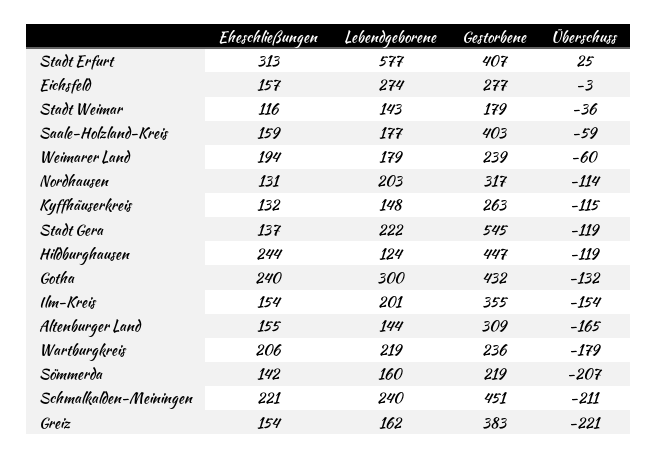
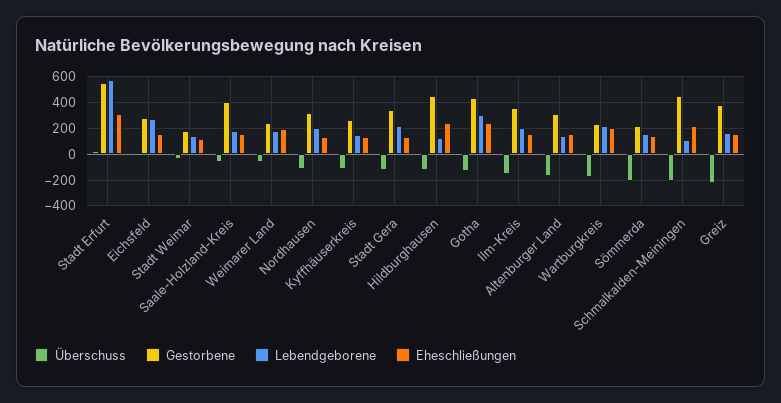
  {
    "Eheschließungen": {
      "Stadt Erfurt": 313,
      "Eichsfeld": 157,
      "Stadt Weimar": 116,
      "Saale-Holzland-Kreis": 159,
      "Weimarer Land": 194,
      "Nordhausen": 131,
      "Kyffhäuserkreis": 132,
      "Stadt Gera": 137,
      "Hildburghausen": 244,
      "Gotha": 240,
      "Ilm-Kreis": 154,
      "Altenburger Land": 155,
      "Wartburgkreis": 206,
      "Sömmerda": 142,
      "Schmalkalden-Meiningen": 221,
      "Greiz": 154
    },
    "Lebendgeborene": {
      "Stadt Erfurt": 577,
      "Eichsfeld": 274,
      "Stadt Weimar": 143,
      "Saale-Holzland-Kreis": 177,
      "Weimarer Land": 179,
      "Nordhausen": 203,
      "Kyffhäuserkreis": 148,
      "Stadt Gera": 222,
      "Hildburghausen": 124,
      "Gotha": 300,
      "Ilm-Kreis": 201,
      "Altenburger Land": 144,
      "Wartburgkreis": 219,
      "Sömmerda": 160,
-     "Schmalkalden-Meiningen": 240,
+     "Schmalkalden-Meiningen": 100,
      "Greiz": 162
    },
    "Gestorbene": {
-     "Stadt Erfurt": 407,
+     "Stadt Erfurt": 550,
      "Eichsfeld": 277,
      "Stadt Weimar": 179,
      "Saale-Holzland-Kreis": 403,
      "Weimarer Land": 239,
      "Nordhausen": 317,
      "Kyffhäuserkreis": 263,
-     "Stadt Gera": 545,
+     "Stadt Gera": 350,
      "Hildburghausen": 447,
      "Gotha": 432,
      "Ilm-Kreis": 355,
      "Altenburger Land": 309,
      "Wartburgkreis": 236,
      "Sömmerda": 219,
      "Schmalkalden-Meiningen": 451,
      "Greiz": 383
    },
    "Überschuss": {
      "Stadt Erfurt": 25,
      "Eichsfeld": -3,
      "Stadt Weimar": -36,
      "Saale-Holzland-Kreis": -59,
      "Weimarer Land": -60,
      "Nordhausen": -114,
      "Kyffhäuserkreis": -115,
      "Stadt Gera": -119,
      "Hildburghausen": -119,
      "Gotha": -132,
      "Ilm-Kreis": -154,
      "Altenburger Land": -165,
      "Wartburgkreis": -179,
      "Sömmerda": -207,
      "Schmalkalden-Meiningen": -211,
      "Greiz": -221
    }
  }

